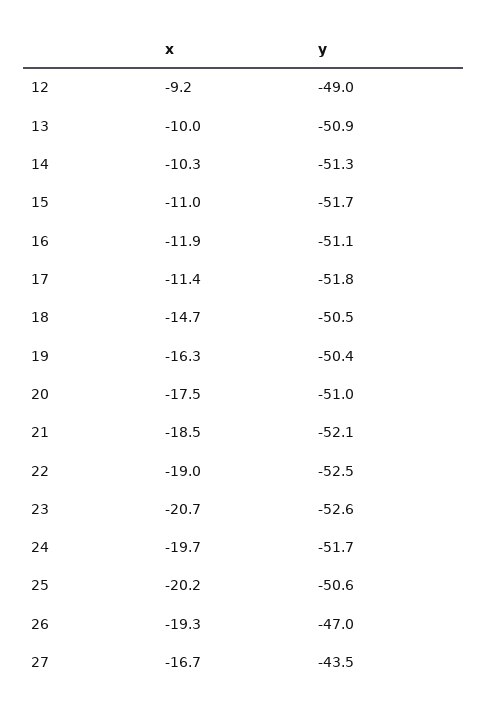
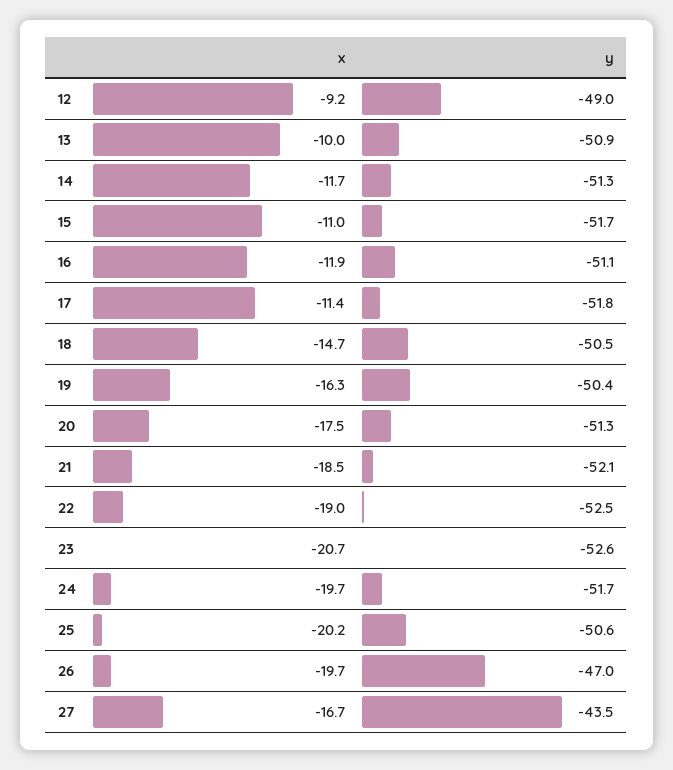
  {
    "x": {
      "12": -9.2,
      "13": -10,
-     "14": -10.3,
+     "14": -11.7,
      "15": -11,
      "16": -11.9,
      "17": -11.4,
      "18": -14.7,
      "19": -16.3,
      "20": -17.5,
      "21": -18.5,
      "22": -19,
      "23": -20.7,
      "24": -19.7,
      "25": -20.2,
-     "26": -19.3,
+     "26": -19.7,
      "27": -16.7
    },
    "y": {
      "12": -49,
      "13": -50.9,
      "14": -51.3,
      "15": -51.7,
      "16": -51.1,
      "17": -51.8,
      "18": -50.5,
      "19": -50.4,
-     "20": -51,
+     "20": -51.3,
      "21": -52.1,
      "22": -52.5,
      "23": -52.6,
      "24": -51.7,
      "25": -50.6,
      "26": -47,
      "27": -43.5
    }
  }

